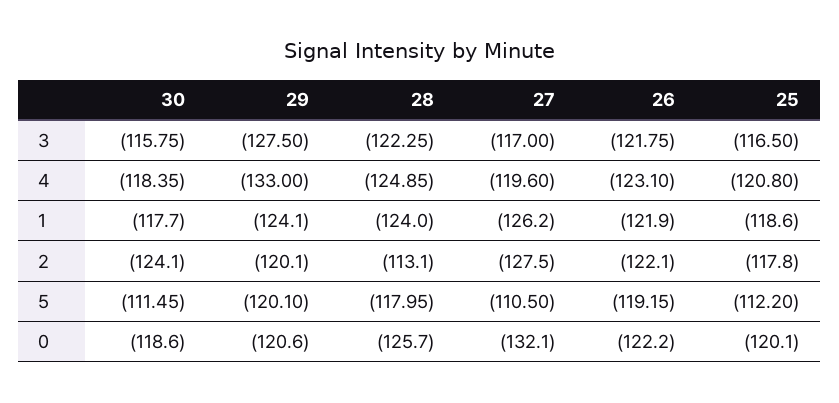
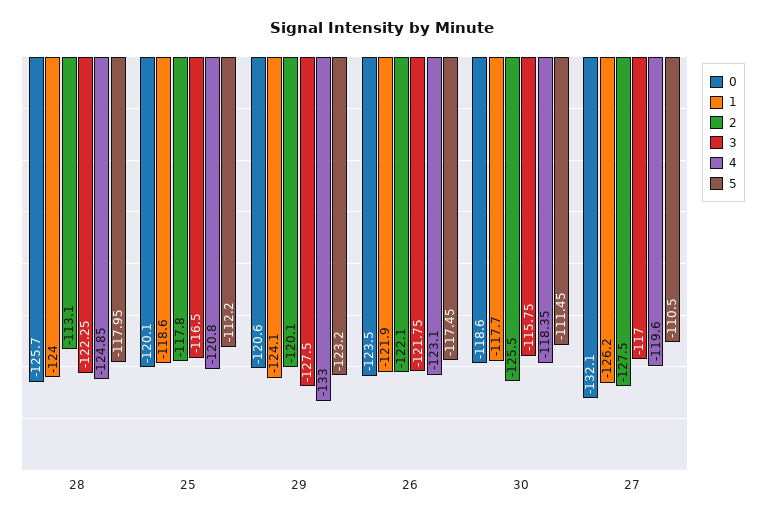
  {
    "3": {
      "30": -115.75,
      "29": -127.5,
      "28": -122.25,
      "27": -117,
      "26": -121.75,
      "25": -116.5
    },
    "4": {
      "30": -118.35,
      "29": -133,
      "28": -124.85,
      "27": -119.6,
      "26": -123.1,
      "25": -120.8
    },
    "1": {
      "30": -117.7,
      "29": -124.1,
      "28": -124,
      "27": -126.2,
      "26": -121.9,
      "25": -118.6
    },
    "2": {
-     "30": -124.1,
+     "30": -125.5,
      "29": -120.1,
      "28": -113.1,
      "27": -127.5,
      "26": -122.1,
      "25": -117.8
    },
    "5": {
      "30": -111.45,
-     "29": -120.1,
+     "29": -123.2,
      "28": -117.95,
      "27": -110.5,
-     "26": -119.15,
+     "26": -117.45,
      "25": -112.2
    },
    "0": {
      "30": -118.6,
      "29": -120.6,
      "28": -125.7,
      "27": -132.1,
-     "26": -122.2,
+     "26": -123.5,
      "25": -120.1
    }
  }

